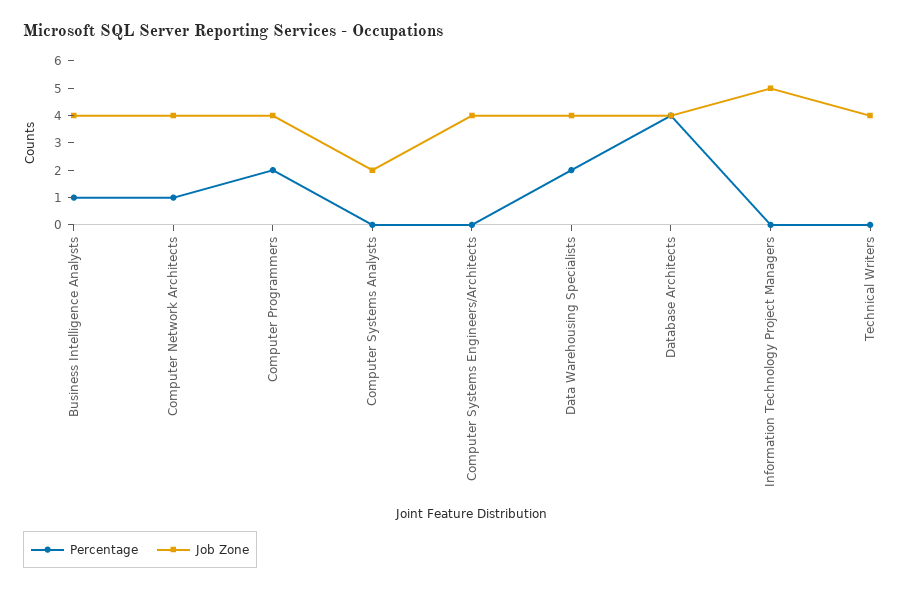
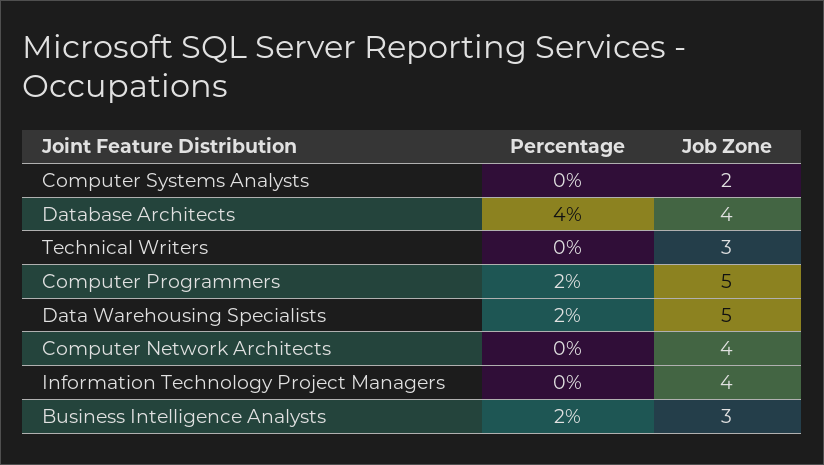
  {
    "Percentage": {
-     "Business Intelligence Analysts": 1,
+     "Business Intelligence Analysts": 2,
-     "Computer Network Architects": 1,
+     "Computer Network Architects": 0,
      "Computer Programmers": 2,
      "Computer Systems Analysts": 0,
-     "Computer Systems Engineers/Architects": 0,
      "Data Warehousing Specialists": 2,
      "Database Architects": 4,
      "Information Technology Project Managers": 0,
      "Technical Writers": 0
    },
    "Job Zone": {
-     "Business Intelligence Analysts": 4,
+     "Business Intelligence Analysts": 3,
      "Computer Network Architects": 4,
-     "Computer Programmers": 4,
+     "Computer Programmers": 5,
      "Computer Systems Analysts": 2,
-     "Computer Systems Engineers/Architects": 4,
-     "Data Warehousing Specialists": 4,
+     "Data Warehousing Specialists": 5,
      "Database Architects": 4,
-     "Information Technology Project Managers": 5,
+     "Information Technology Project Managers": 4,
-     "Technical Writers": 4
+     "Technical Writers": 3
    }
  }

